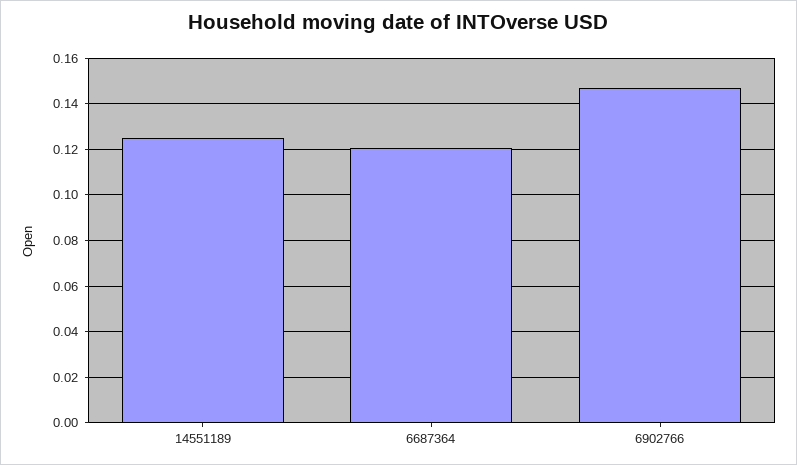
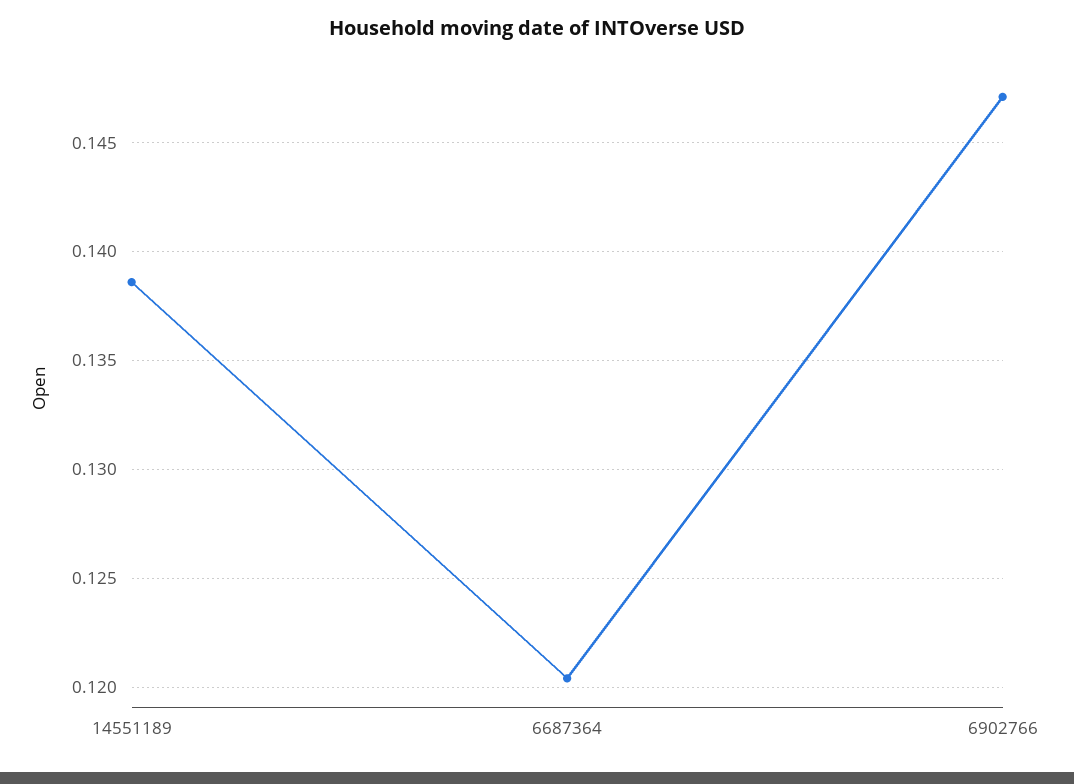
  {
-   "14551189": 0.125,
+   "14551189": 0.1385,
    "6687364": 0.1205,
    "6902766": 0.147
  }

